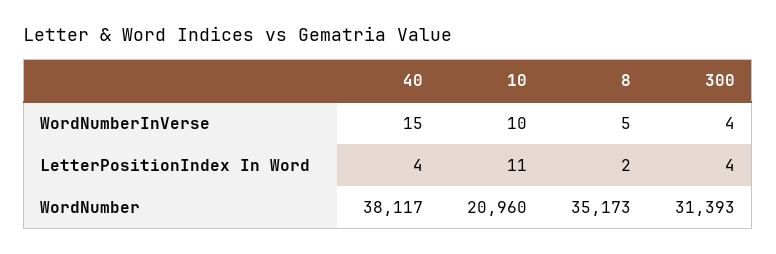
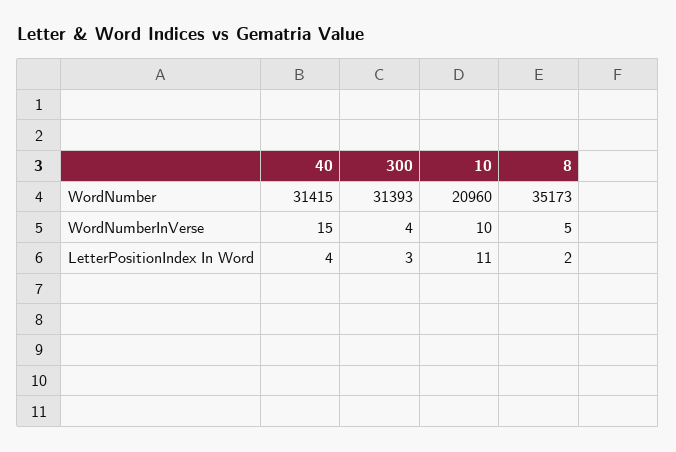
  {
    "40": {
      "WordNumberInVerse": 15,
      "LetterPositionIndex In Word": 4,
-     "WordNumber": 38117
+     "WordNumber": 31415
    },
    "10": {
      "WordNumberInVerse": 10,
      "LetterPositionIndex In Word": 11,
      "WordNumber": 20960
    },
    "8": {
      "WordNumberInVerse": 5,
      "LetterPositionIndex In Word": 2,
      "WordNumber": 35173
    },
    "300": {
      "WordNumberInVerse": 4,
-     "LetterPositionIndex In Word": 4,
+     "LetterPositionIndex In Word": 3,
      "WordNumber": 31393
    }
  }

